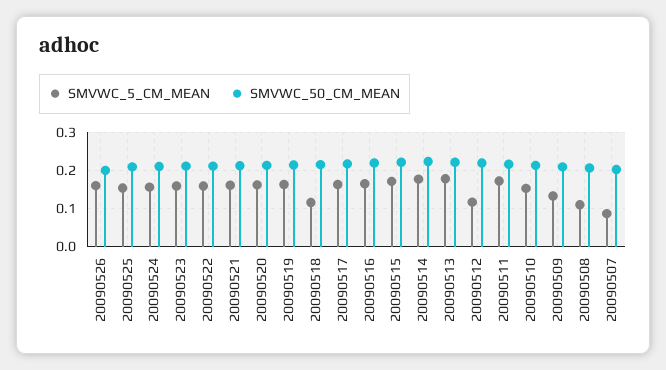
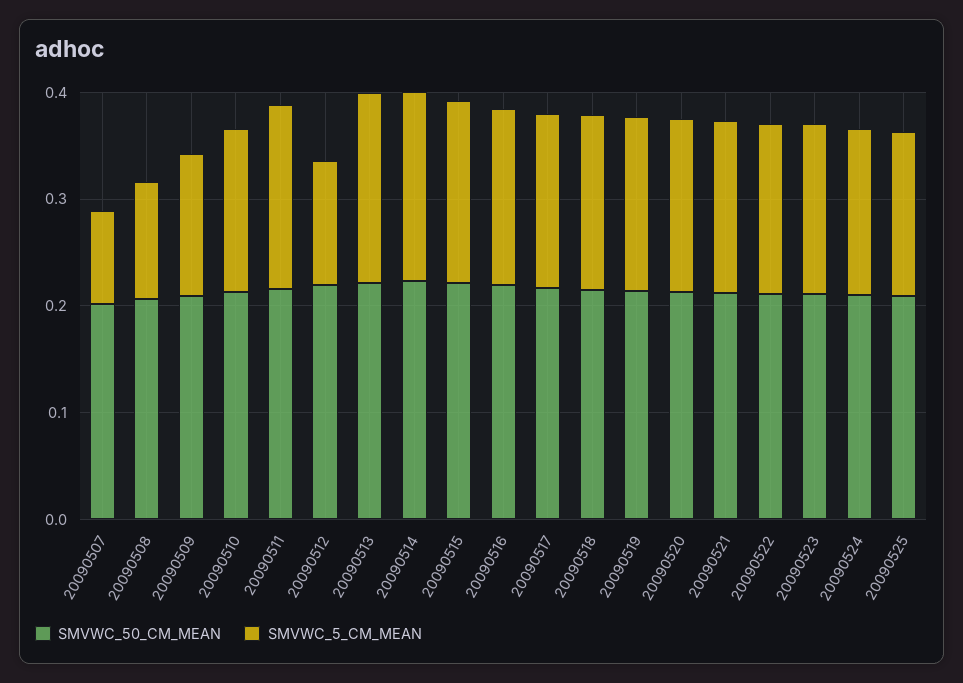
  {
    "SMVWC_5_CM_MEAN": {
-     "20090526": 0.16,
      "20090525": 0.16,
      "20090524": 0.16,
      "20090523": 0.16,
      "20090522": 0.16,
      "20090521": 0.16,
      "20090520": 0.16,
      "20090519": 0.16,
-     "20090518": 0.12,
+     "20090518": 0.16,
      "20090517": 0.16,
      "20090516": 0.16,
      "20090515": 0.18,
      "20090514": 0.18,
      "20090513": 0.18,
      "20090512": 0.12,
      "20090511": 0.18,
      "20090510": 0.16,
      "20090509": 0.14,
      "20090508": 0.12,
      "20090507": 0.08
    },
    "SMVWC_50_CM_MEAN": {
-     "20090526": 0.2,
      "20090525": 0.2,
      "20090524": 0.22,
      "20090523": 0.22,
      "20090522": 0.22,
      "20090521": 0.22,
      "20090520": 0.22,
      "20090519": 0.22,
      "20090518": 0.22,
      "20090517": 0.22,
      "20090516": 0.22,
      "20090515": 0.22,
      "20090514": 0.22,
      "20090513": 0.22,
      "20090512": 0.22,
      "20090511": 0.22,
      "20090510": 0.22,
      "20090509": 0.2,
      "20090508": 0.2,
      "20090507": 0.2
    }
  }

